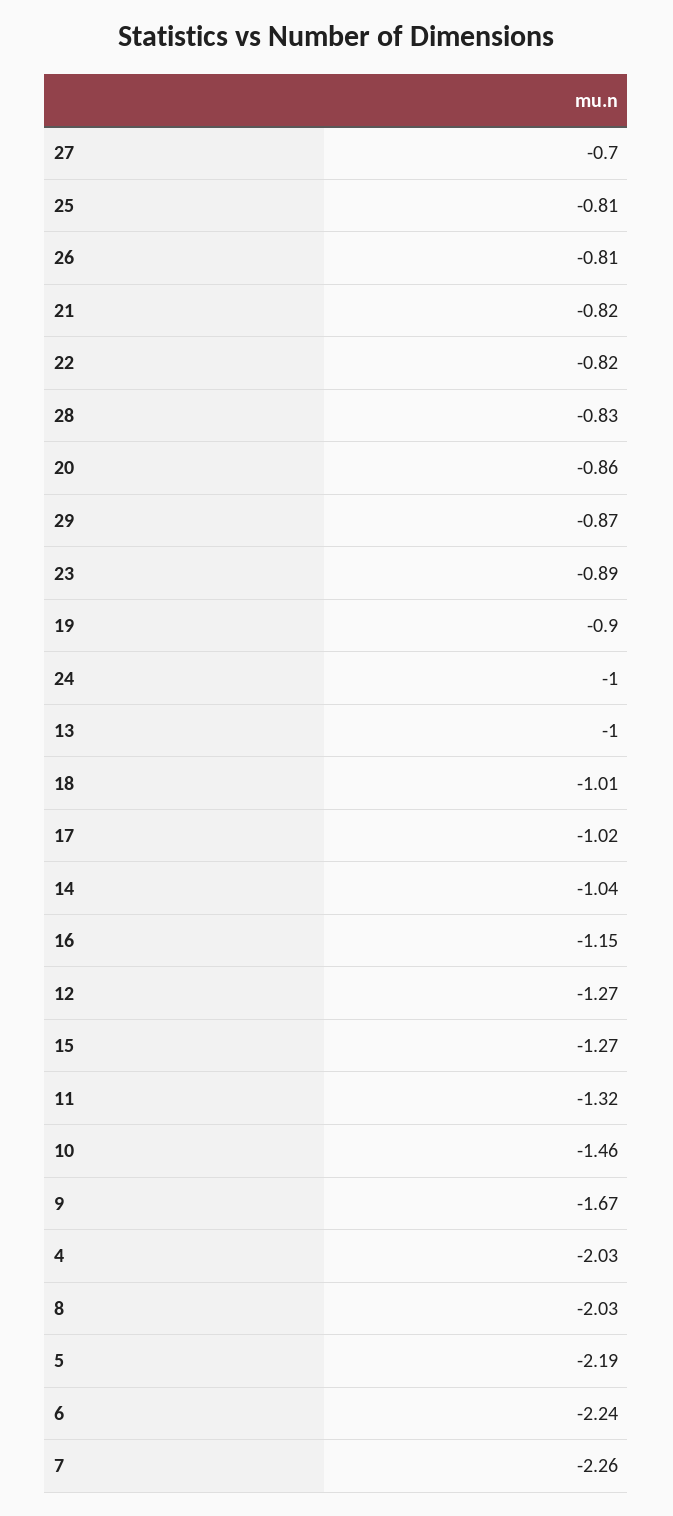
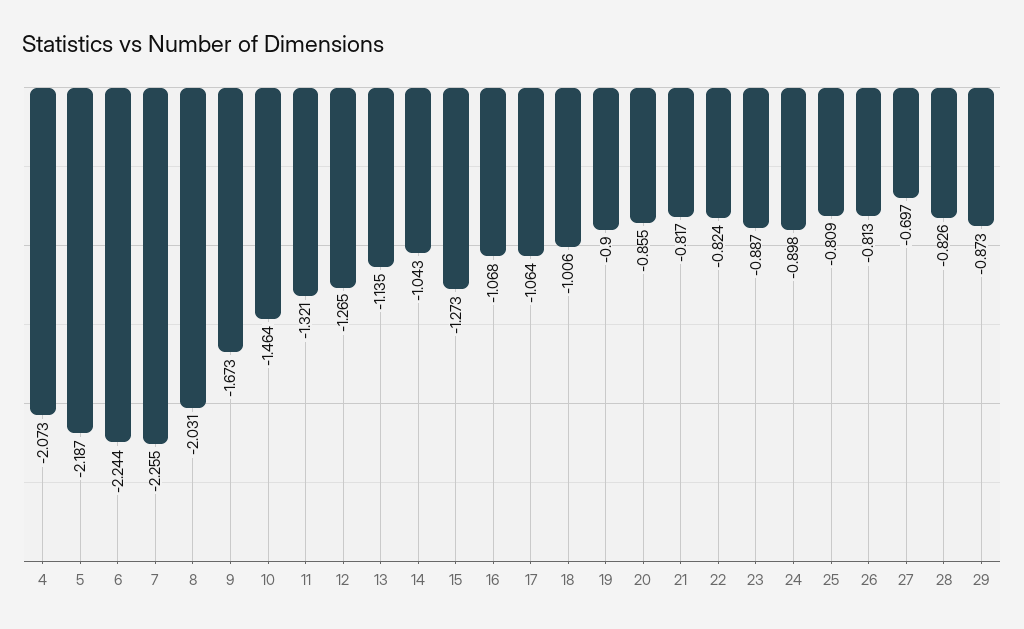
  {
    "27": -0.697,
    "25": -0.809,
    "26": -0.813,
    "21": -0.817,
    "22": -0.824,
    "28": -0.826,
    "20": -0.855,
    "29": -0.873,
    "23": -0.887,
    "19": -0.9,
-   "24": -1,
+   "24": -0.898,
-   "13": -1,
+   "13": -1.135,
    "18": -1.006,
-   "17": -1.02,
+   "17": -1.064,
    "14": -1.043,
-   "16": -1.15,
+   "16": -1.068,
    "12": -1.265,
    "15": -1.273,
    "11": -1.321,
    "10": -1.464,
    "9": -1.673,
-   "4": -2.03,
+   "4": -2.073,
    "8": -2.031,
    "5": -2.187,
    "6": -2.244,
    "7": -2.255
  }

